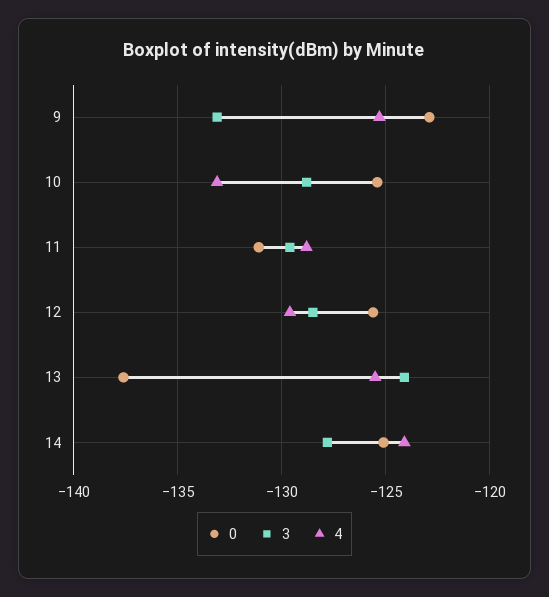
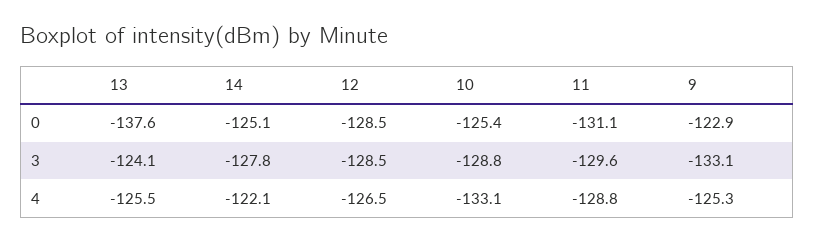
  {
    "0": {
      "9": -122.9,
      "10": -125.4,
      "11": -131.1,
-     "12": -125.5,
+     "12": -128.5,
      "13": -137.6,
      "14": -125.1
    },
    "3": {
      "9": -133.1,
      "10": -128.8,
      "11": -129.6,
      "12": -128.5,
      "13": -124.1,
      "14": -127.8
    },
    "4": {
      "9": -125.3,
      "10": -133.1,
      "11": -128.8,
-     "12": -129.5,
+     "12": -126.5,
      "13": -125.5,
-     "14": -124
+     "14": -122.1
    }
  }

